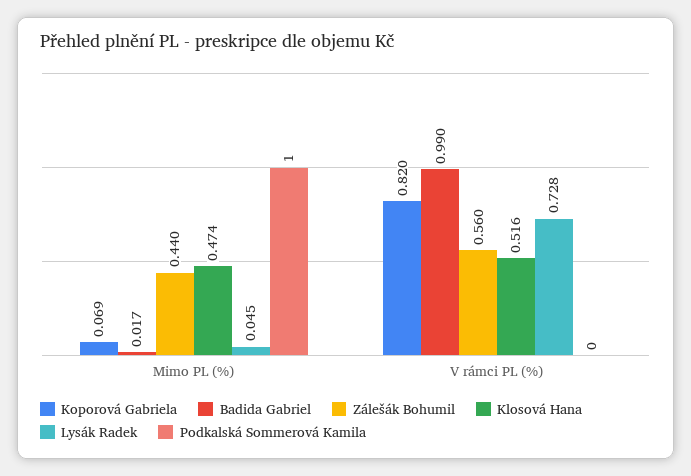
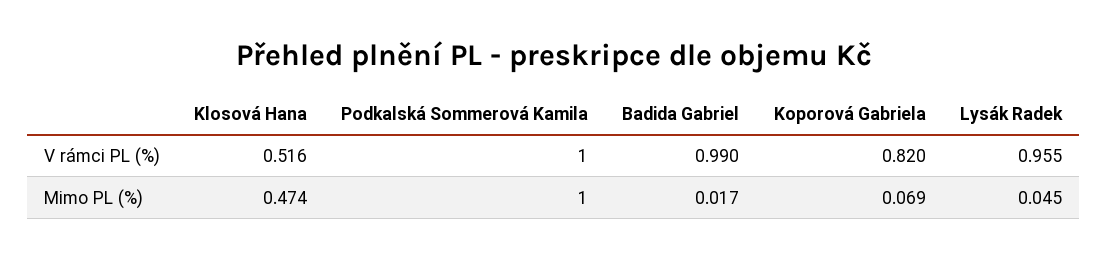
  {
    "Koporová Gabriela": {
      "Mimo PL (%)": 0.069,
      "V rámci PL (%)": 0.82
    },
    "Badida Gabriel": {
      "Mimo PL (%)": 0.017,
      "V rámci PL (%)": 0.99
    },
-   "Zálešák Bohumil": {
-     "Mimo PL (%)": 0.44,
-     "V rámci PL (%)": 0.56
-   },
    "Klosová Hana": {
      "Mimo PL (%)": 0.474,
      "V rámci PL (%)": 0.516
    },
    "Lysák Radek": {
      "Mimo PL (%)": 0.045,
-     "V rámci PL (%)": 0.728
+     "V rámci PL (%)": 0.955
    },
    "Podkalská Sommerová Kamila": {
      "Mimo PL (%)": 1,
-     "V rámci PL (%)": 0
+     "V rámci PL (%)": 1
    }
  }

